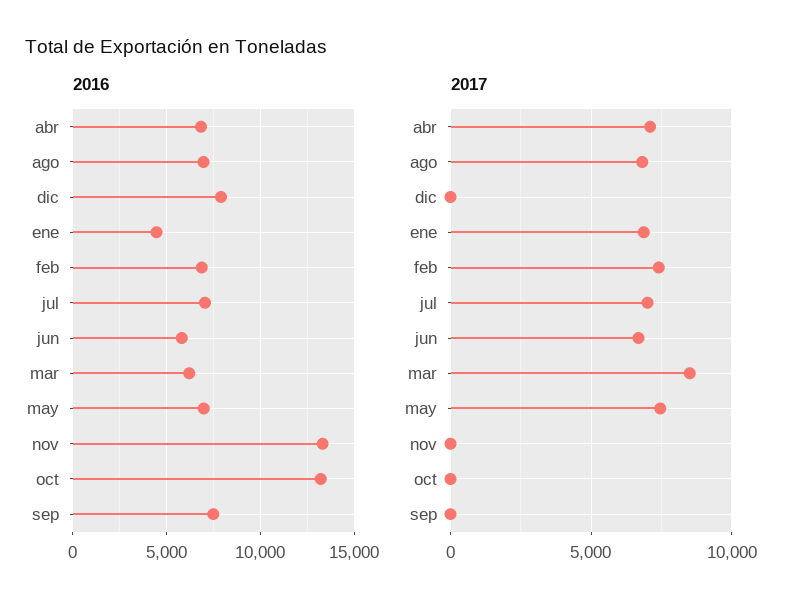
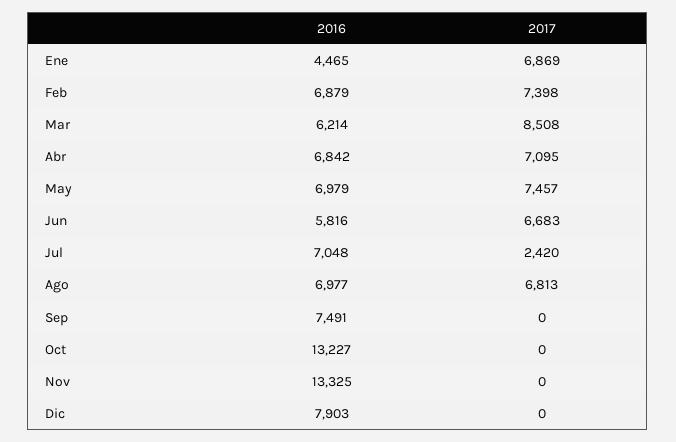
  {
    "2016": {
      "abr": 6842,
      "ago": 6977,
      "dic": 7903,
      "ene": 4465,
      "feb": 6879,
      "jul": 7048,
      "jun": 5816,
      "mar": 6214,
      "may": 6979,
      "nov": 13325,
      "oct": 13227,
      "sep": 7491
    },
    "2017": {
      "abr": 7095,
      "ago": 6813,
      "dic": 0,
      "ene": 6869,
      "feb": 7398,
-     "jul": 7000,
+     "jul": 2420,
      "jun": 6683,
      "mar": 8508,
      "may": 7457,
      "nov": 0,
      "oct": 0,
      "sep": 0
    }
  }

